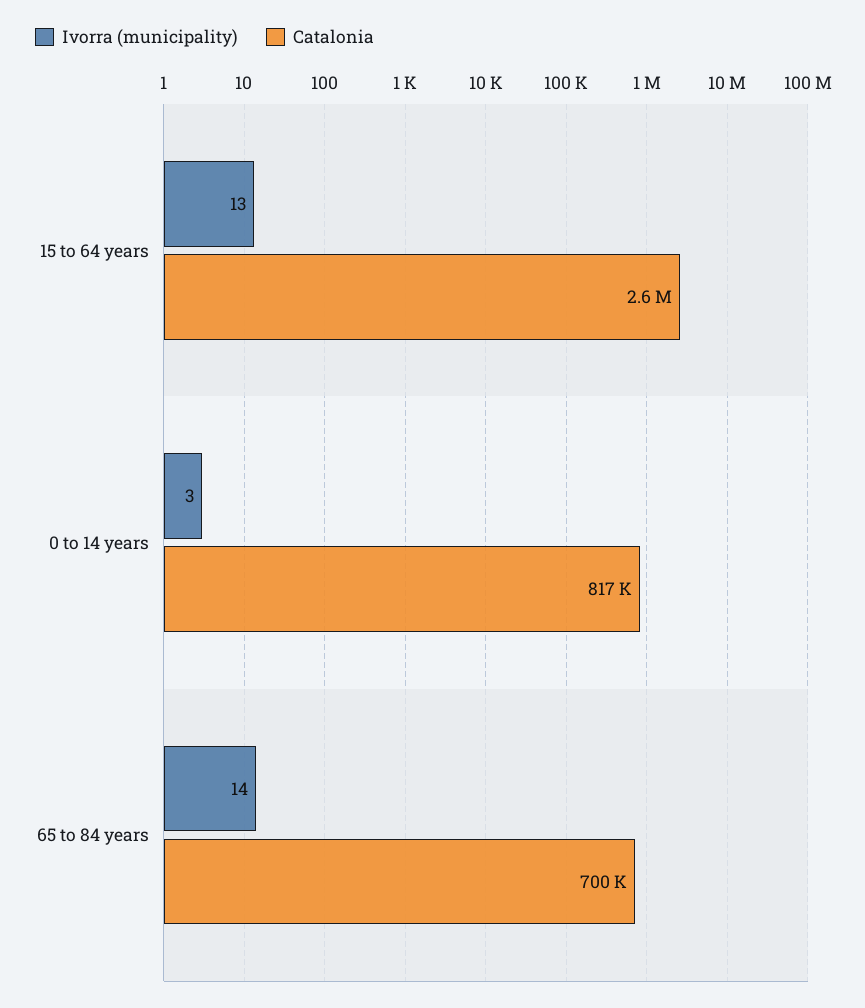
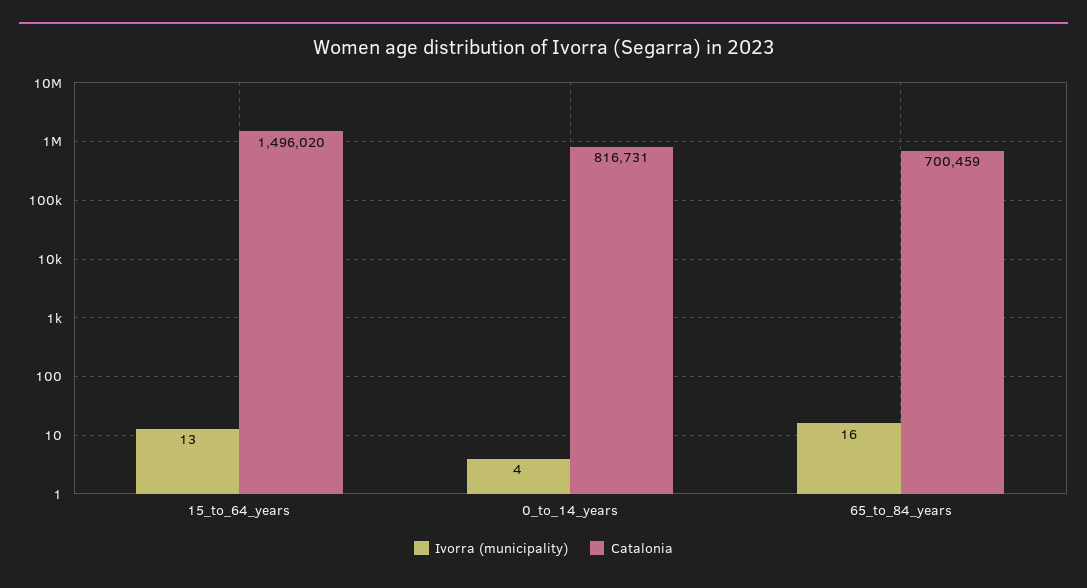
  {
    "Ivorra (municipality)": {
      "15 to 64 years": 13,
-     "0 to 14 years": 3,
+     "0 to 14 years": 4,
-     "65 to 84 years": 14
+     "65 to 84 years": 16
    },
    "Catalonia": {
-     "15 to 64 years": 2600000,
+     "15 to 64 years": 1496020,
      "0 to 14 years": 816731,
      "65 to 84 years": 700459
    }
  }

